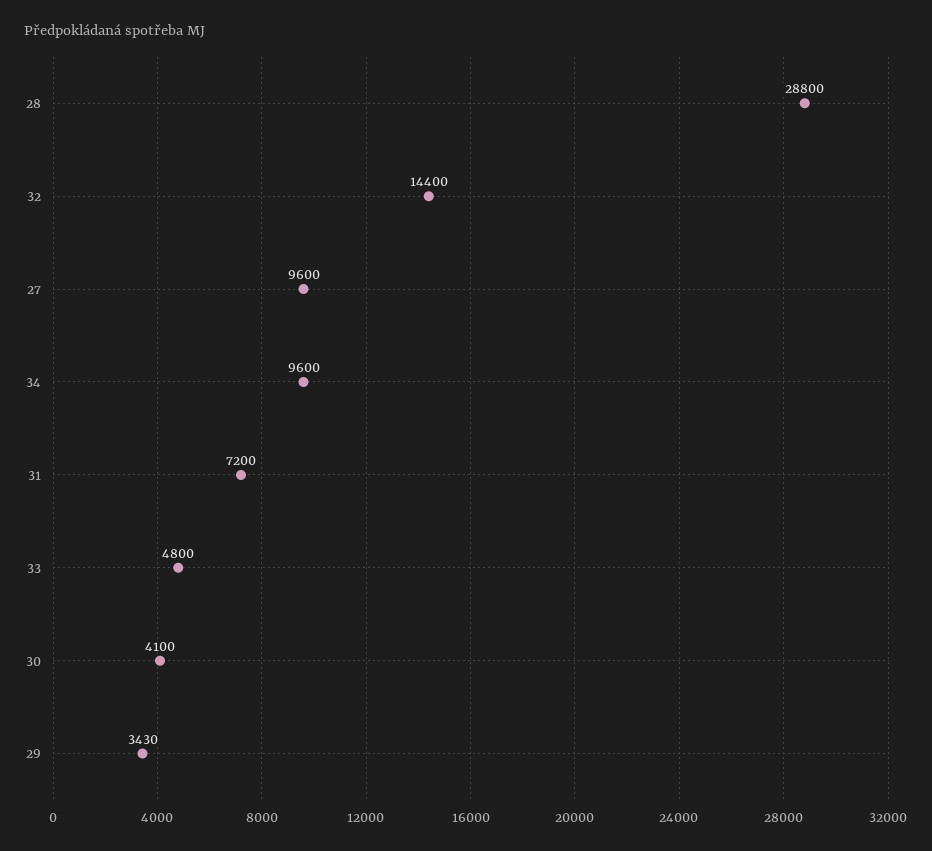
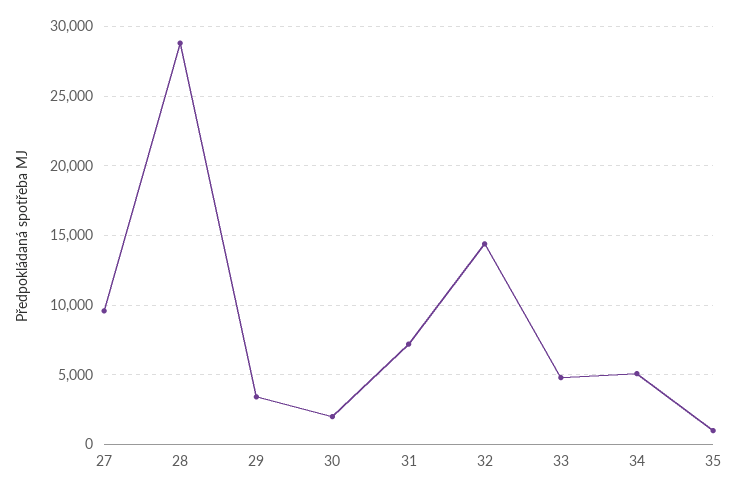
  {
    "28": 28800,
    "32": 14400,
    "27": 9600,
-   "34": 9600,
+   "34": 5000,
    "31": 7200,
    "33": 4800,
-   "30": 4100,
+   "30": 2000,
-   "29": 3430
+   "29": 3430,
+   "35": 1000
  }

